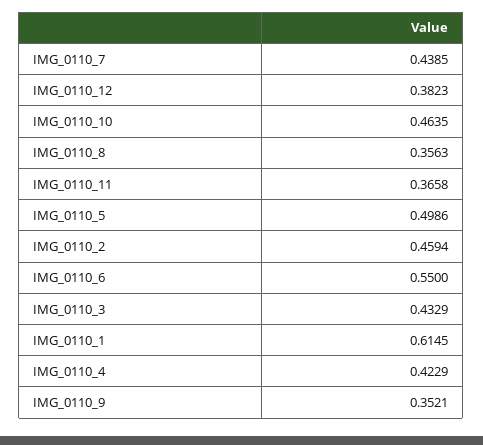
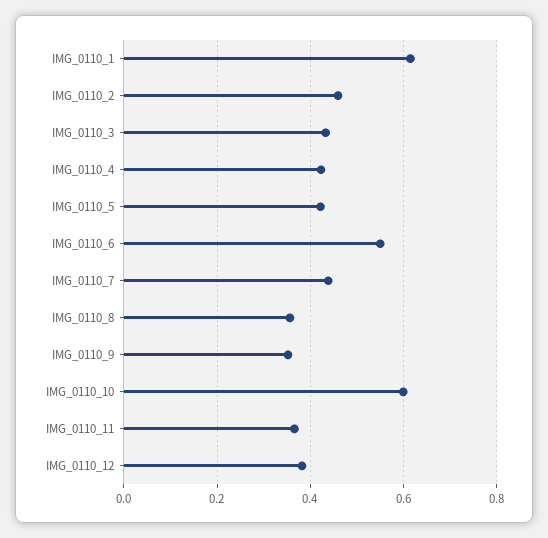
  {
    "IMG_0110_7": 0.4385,
    "IMG_0110_12": 0.3823,
-   "IMG_0110_10": 0.4635,
+   "IMG_0110_10": 0.6,
    "IMG_0110_8": 0.3563,
    "IMG_0110_11": 0.3658,
-   "IMG_0110_5": 0.4986,
+   "IMG_0110_5": 0.42,
    "IMG_0110_2": 0.4594,
    "IMG_0110_6": 0.55,
    "IMG_0110_3": 0.4329,
    "IMG_0110_1": 0.6145,
    "IMG_0110_4": 0.4229,
    "IMG_0110_9": 0.3521
  }

